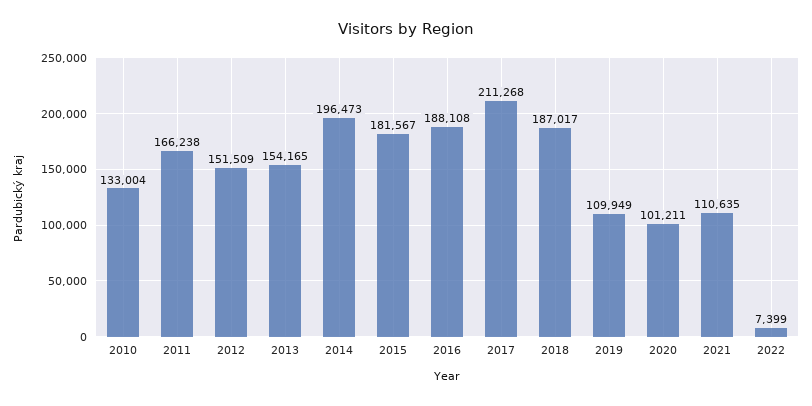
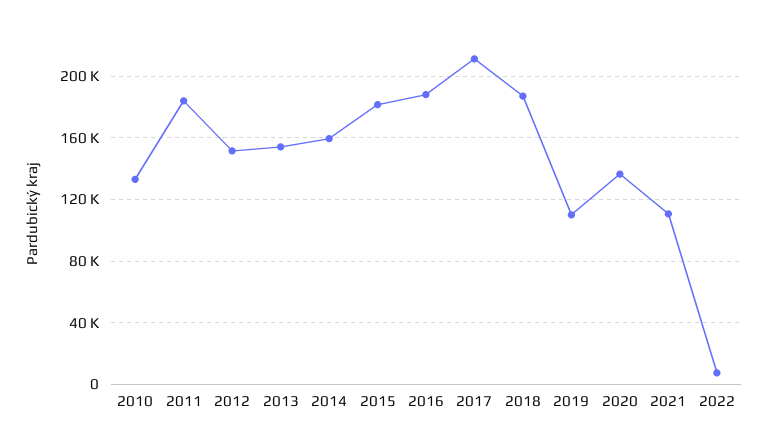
  {
    "2010": 133004,
-   "2011": 166238,
+   "2011": 185000,
    "2012": 151509,
    "2013": 154165,
-   "2014": 196473,
+   "2014": 160000,
    "2015": 181567,
    "2016": 188108,
    "2017": 211268,
    "2018": 187017,
    "2019": 109949,
-   "2020": 101211,
+   "2020": 135000,
    "2021": 110635,
    "2022": 7399
  }

